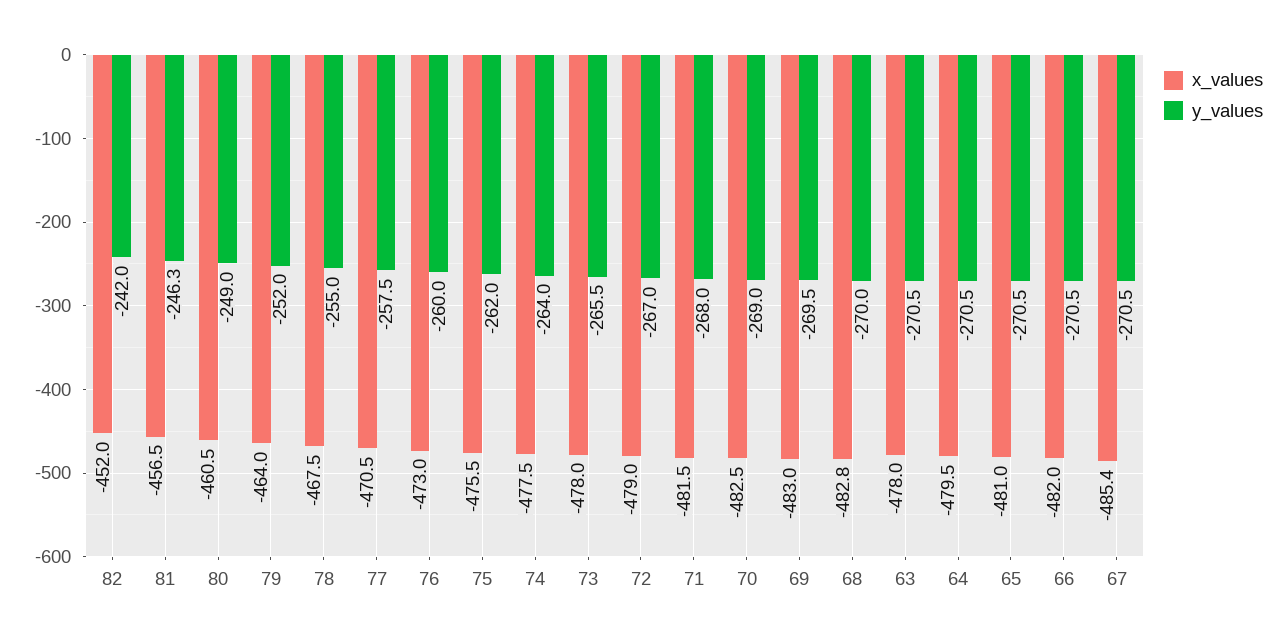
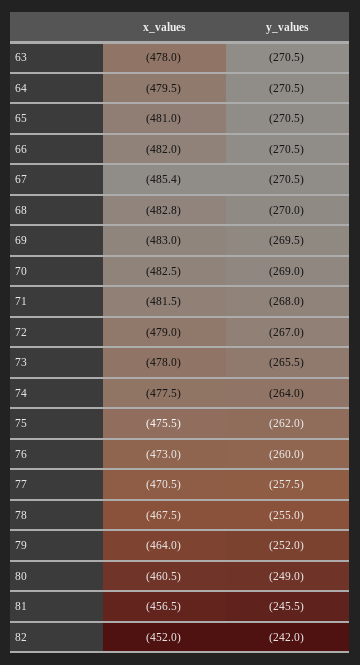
  {
    "x_values": {
      "82": -452,
      "81": -456.5,
      "80": -460.5,
      "79": -464,
      "78": -467.5,
      "77": -470.5,
      "76": -473,
      "75": -475.5,
      "74": -477.5,
      "73": -478,
      "72": -479,
      "71": -481.5,
      "70": -482.5,
      "69": -483,
      "68": -482.8,
      "63": -478,
      "64": -479.5,
      "65": -481,
      "66": -482,
      "67": -485.4
    },
    "y_values": {
      "82": -242,
-     "81": -246.3,
+     "81": -245.5,
      "80": -249,
      "79": -252,
      "78": -255,
      "77": -257.5,
      "76": -260,
      "75": -262,
      "74": -264,
      "73": -265.5,
      "72": -267,
      "71": -268,
      "70": -269,
      "69": -269.5,
      "68": -270,
      "63": -270.5,
      "64": -270.5,
      "65": -270.5,
      "66": -270.5,
      "67": -270.5
    }
  }

